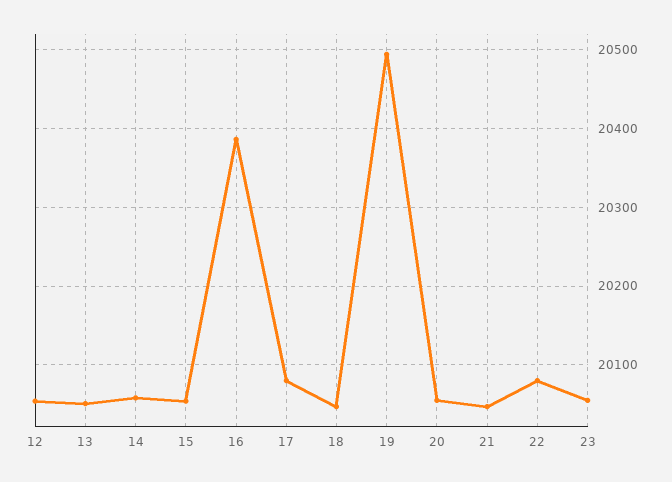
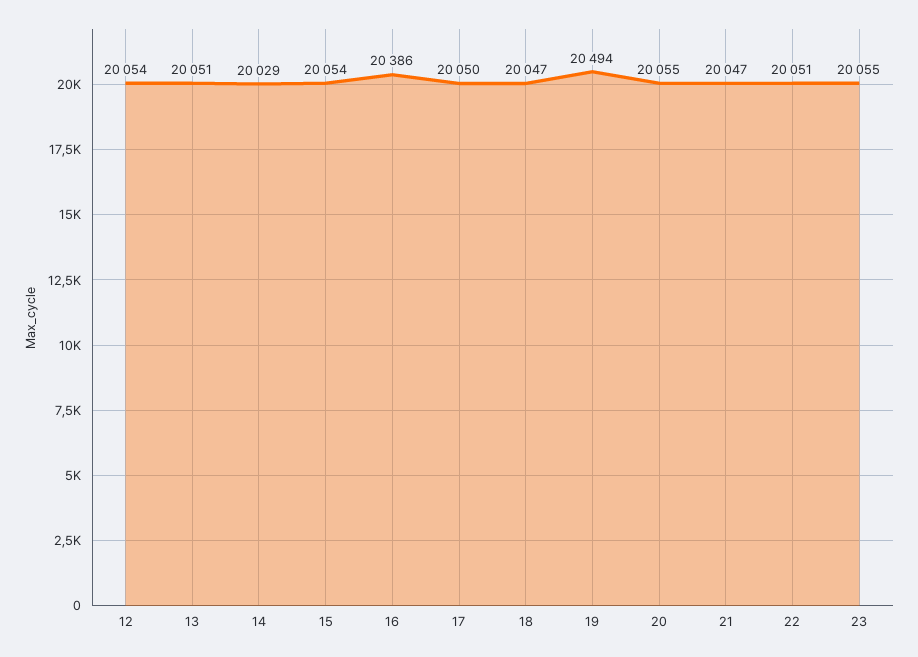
  {
    "12": 20054,
    "13": 20051,
-   "14": 20060,
+   "14": 20029,
    "15": 20054,
    "16": 20386,
-   "17": 20080,
+   "17": 20050,
    "18": 20047,
    "19": 20494,
    "20": 20055,
    "21": 20047,
-   "22": 20080,
+   "22": 20051,
    "23": 20055
  }

